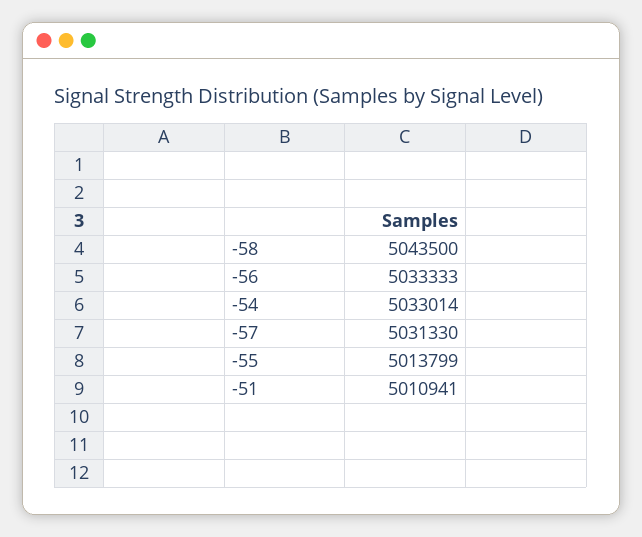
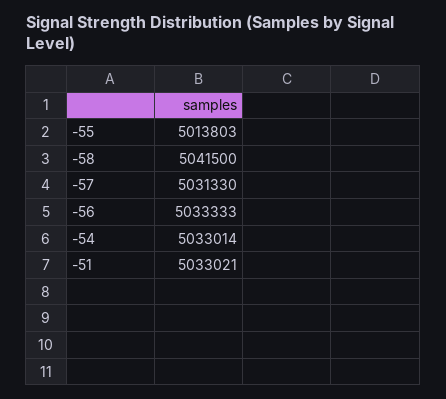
  {
-   "-58": 5043500,
+   "-58": 5041500,
    "-56": 5033333,
    "-54": 5033014,
    "-57": 5031330,
-   "-55": 5013799,
+   "-55": 5013803,
-   "-51": 5010941
+   "-51": 5033021
  }

